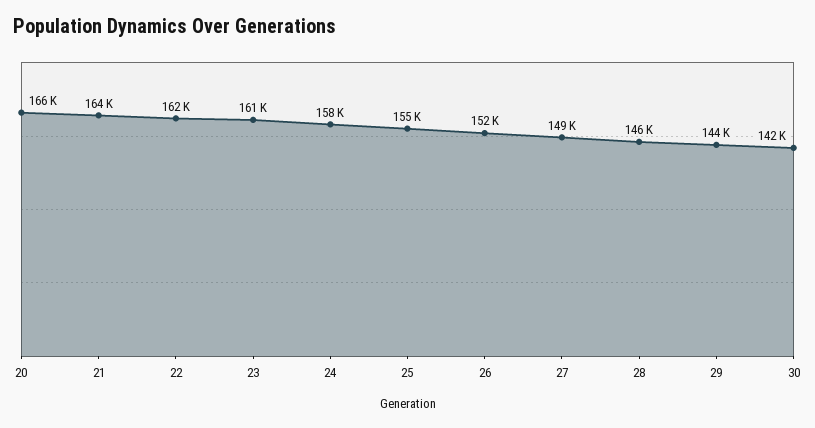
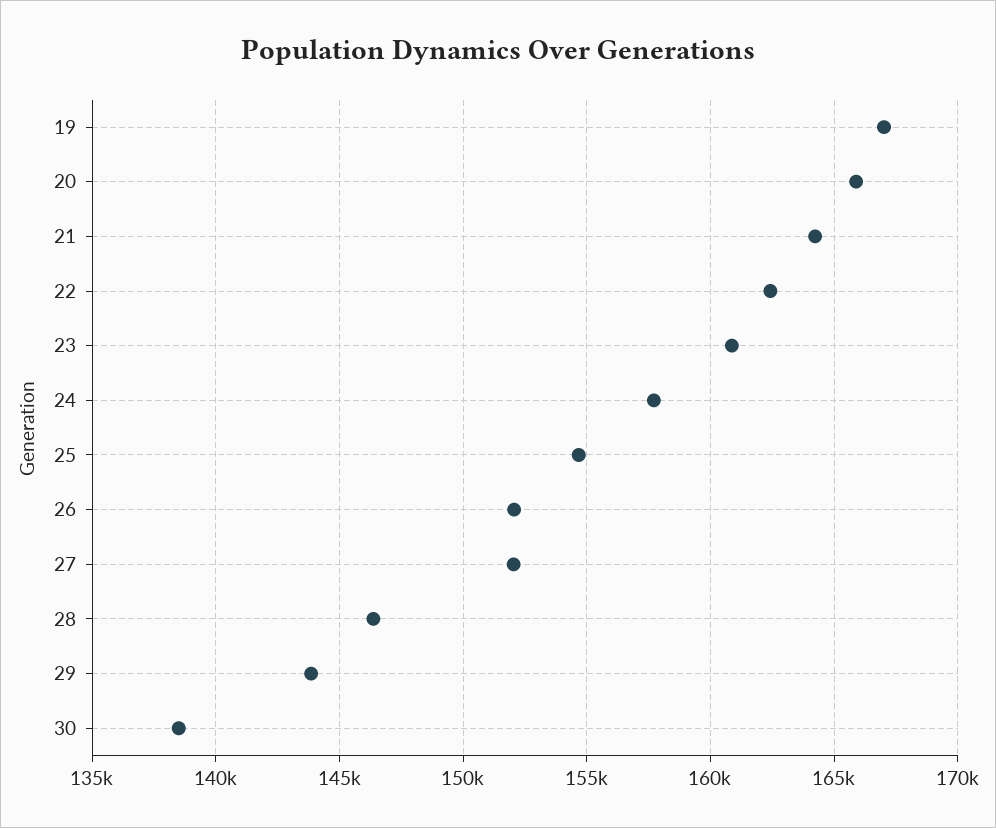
  {
    "20": 166000,
    "21": 164000,
    "22": 162000,
    "23": 161000,
    "24": 158000,
    "25": 155000,
    "26": 152000,
-   "27": 149000,
+   "27": 152000,
    "28": 146000,
    "29": 144000,
-   "30": 142000
+   "30": 138500,
+   "19": 167000
  }

